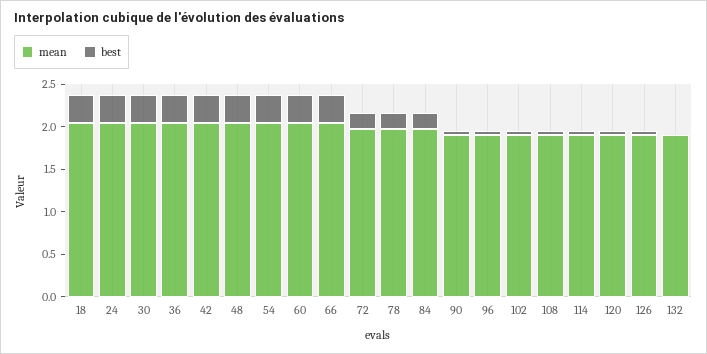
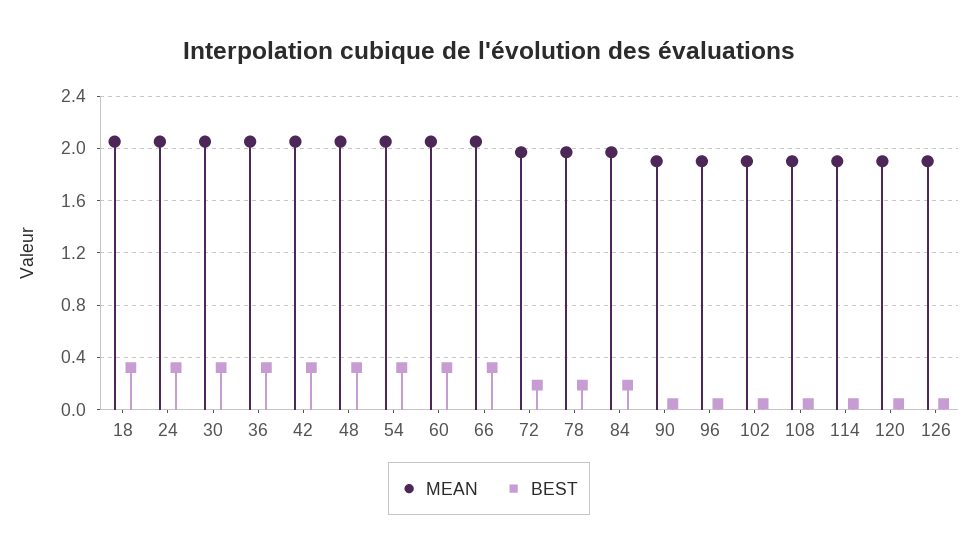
  {
    "mean": {
      "18": 2.05,
      "24": 2.05,
      "30": 2.05,
      "36": 2.05,
      "42": 2.05,
      "48": 2.05,
      "54": 2.05,
      "60": 2.05,
      "66": 2.05,
      "72": 1.95,
      "78": 1.95,
      "84": 1.95,
      "90": 1.9,
      "96": 1.9,
      "102": 1.9,
      "108": 1.9,
      "114": 1.9,
      "120": 1.9,
-     "126": 1.9,
+     "126": 1.9
-     "132": 1.9
    },
    "best": {
      "18": 0.3,
      "24": 0.3,
      "30": 0.3,
      "36": 0.3,
      "42": 0.3,
      "48": 0.3,
      "54": 0.3,
      "60": 0.3,
      "66": 0.3,
      "72": 0.2,
      "78": 0.2,
      "84": 0.2,
      "90": 0.05,
      "96": 0.05,
      "102": 0.05,
      "108": 0.05,
      "114": 0.05,
      "120": 0.05,
-     "126": 0.05,
+     "126": 0.05
-     "132": 0
    }
  }

